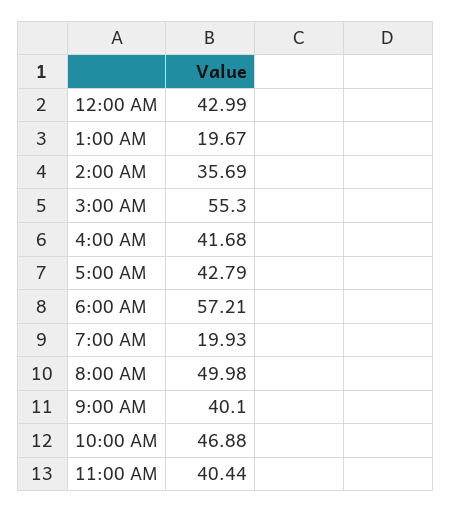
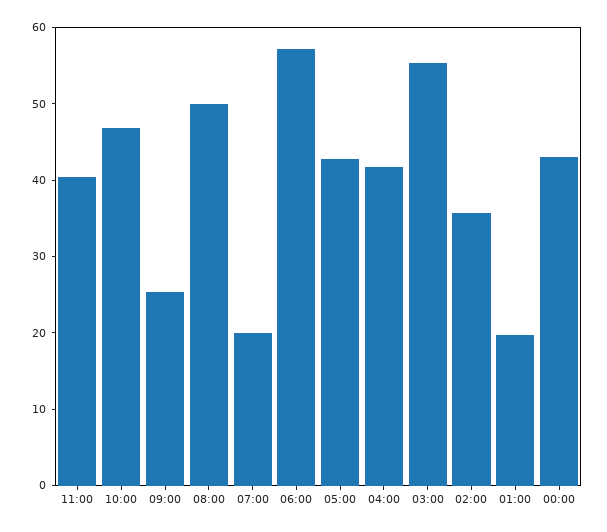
  {
    "12:00 AM": 42.99,
    "1:00 AM": 19.67,
    "2:00 AM": 35.69,
    "3:00 AM": 55.3,
    "4:00 AM": 41.68,
    "5:00 AM": 42.79,
    "6:00 AM": 57.21,
    "7:00 AM": 19.93,
    "8:00 AM": 49.98,
-   "9:00 AM": 40.1,
+   "9:00 AM": 26,
    "10:00 AM": 46.88,
    "11:00 AM": 40.44
  }

